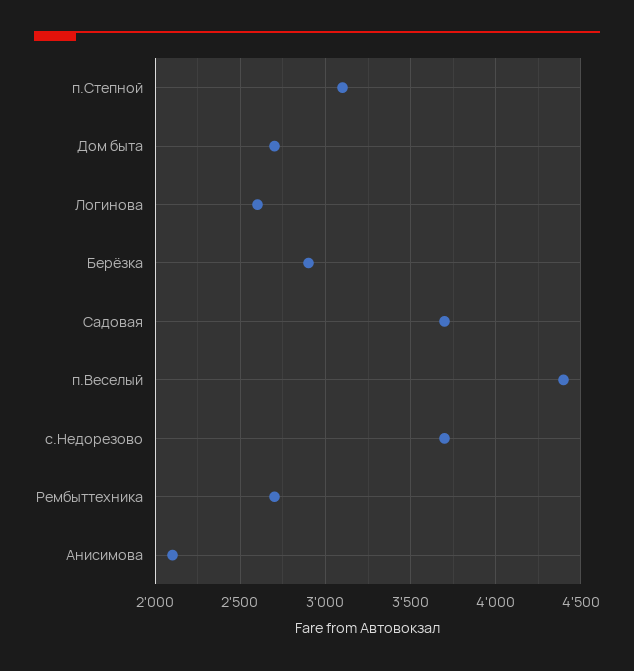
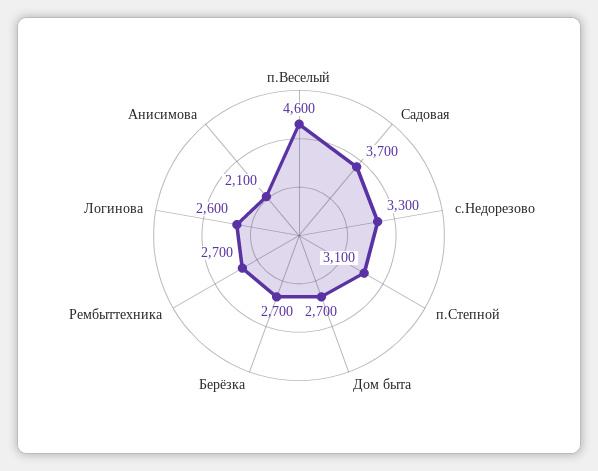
  {
    "п.Степной": 3100,
    "Дом быта": 2700,
    "Логинова": 2600,
-   "Берёзка": 2900,
+   "Берёзка": 2700,
    "Садовая": 3700,
-   "п.Веселый": 4400,
+   "п.Веселый": 4600,
-   "с.Недорезово": 3700,
+   "с.Недорезово": 3300,
    "Рембыттехника": 2700,
    "Анисимова": 2100
  }

